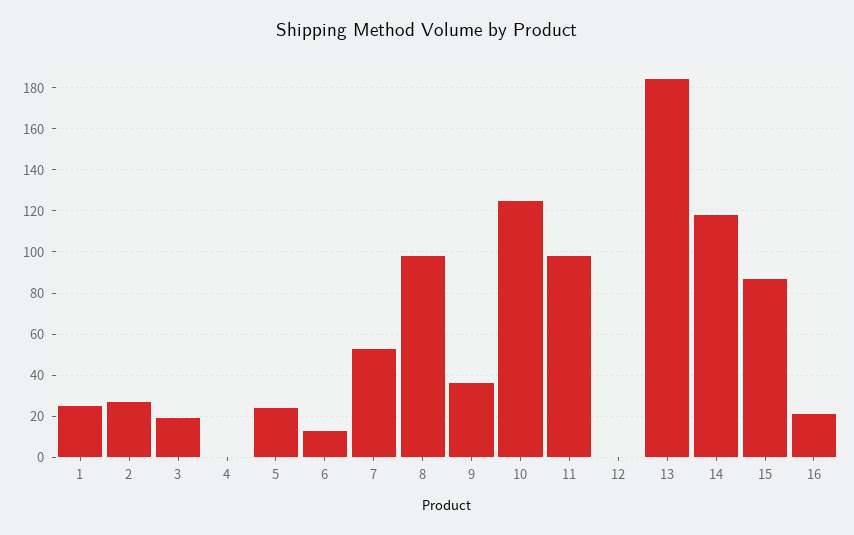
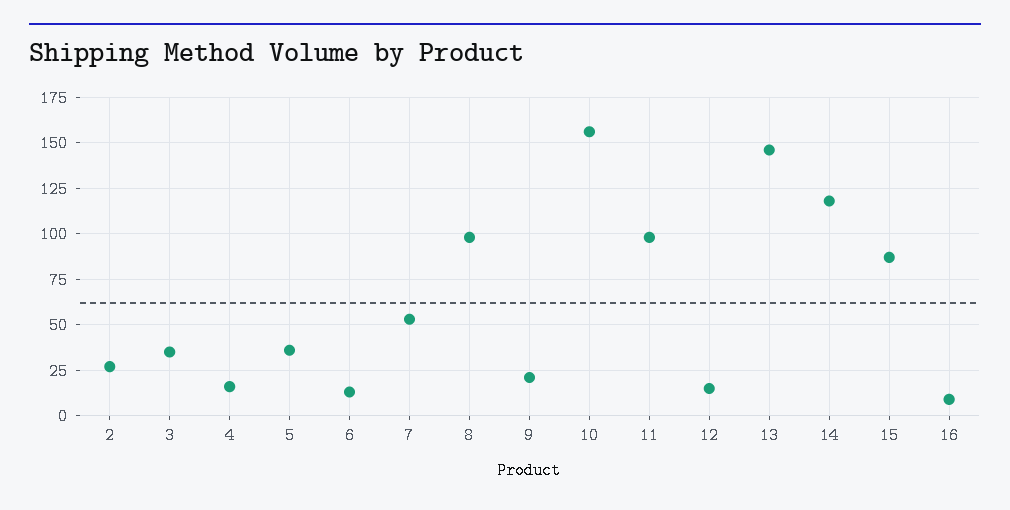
  {
-   "1": 25,
    "2": 25,
-   "3": 20,
+   "3": 35,
-   "4": 0,
+   "4": 15,
-   "5": 25,
+   "5": 35,
    "6": 15,
    "7": 55,
    "8": 100,
-   "9": 35,
+   "9": 20,
-   "10": 125,
+   "10": 155,
    "11": 100,
-   "12": 0,
+   "12": 15,
-   "13": 185,
+   "13": 145,
    "14": 120,
    "15": 85,
-   "16": 20
+   "16": 10
  }

